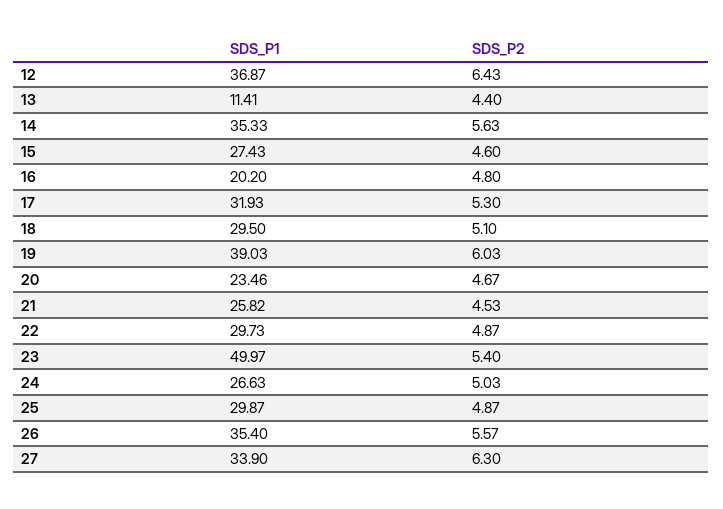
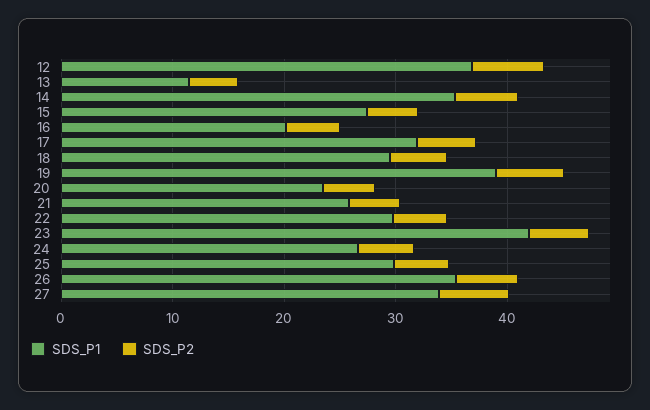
  {
    "SDS_P1": {
      "12": 36.87,
      "13": 11.41,
      "14": 35.33,
      "15": 27.43,
      "16": 20.2,
      "17": 31.93,
      "18": 29.5,
      "19": 39.03,
      "20": 23.46,
      "21": 25.82,
      "22": 29.73,
-     "23": 49.97,
+     "23": 42,
      "24": 26.63,
      "25": 29.87,
      "26": 35.4,
      "27": 33.9
    },
    "SDS_P2": {
      "12": 6.43,
      "13": 4.4,
      "14": 5.63,
      "15": 4.6,
      "16": 4.8,
      "17": 5.3,
      "18": 5.1,
      "19": 6.03,
      "20": 4.67,
      "21": 4.53,
      "22": 4.87,
      "23": 5.4,
      "24": 5.03,
      "25": 4.87,
      "26": 5.57,
      "27": 6.3
    }
  }

